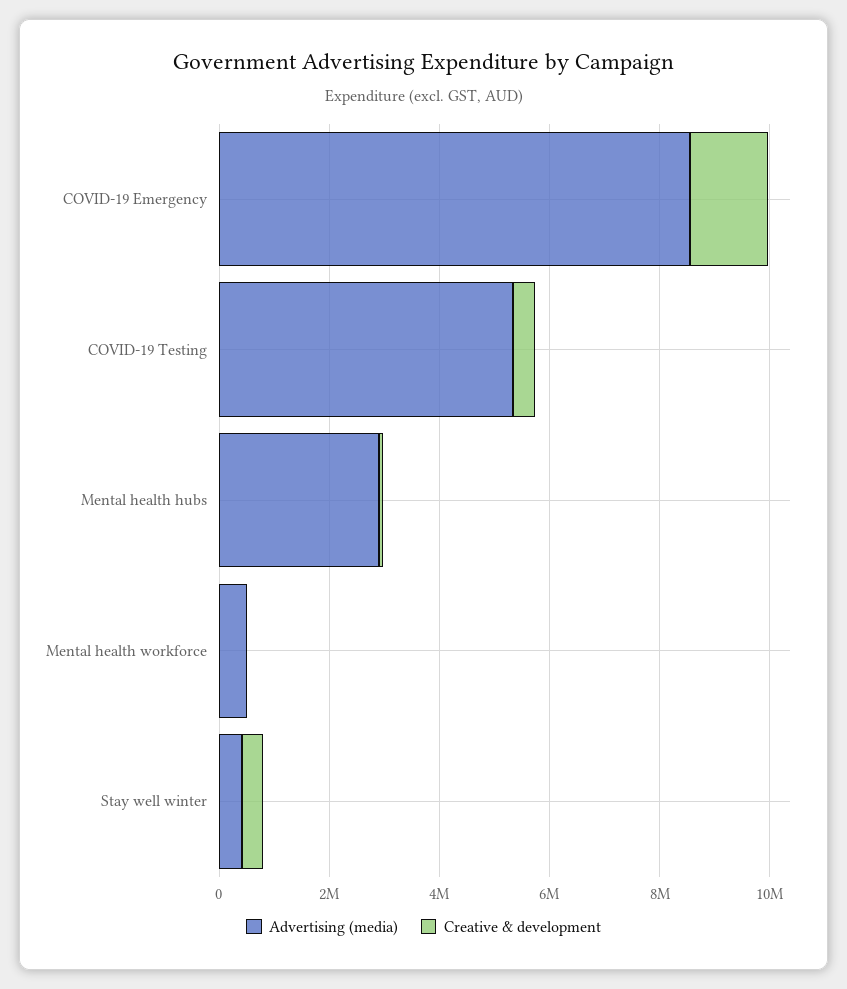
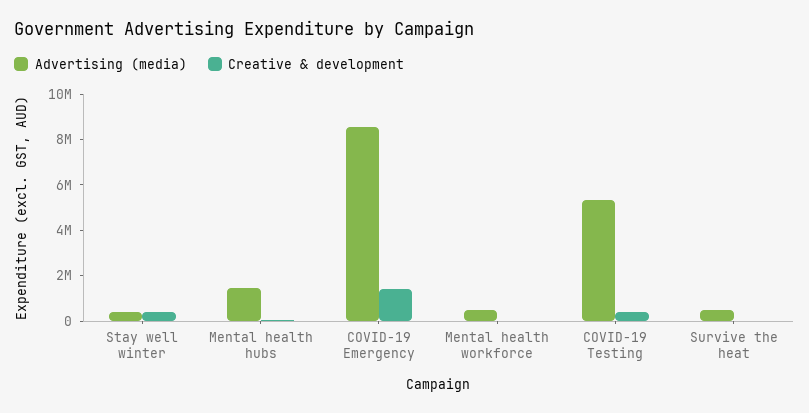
  {
    "Advertising (media)": {
      "COVID-19 Emergency": 8500000,
      "COVID-19 Testing": 5500000,
-     "Mental health hubs": 3000000,
+     "Mental health hubs": 1500000,
      "Mental health workforce": 500000,
-     "Stay well winter": 500000
+     "Stay well winter": 500000,
+     "Survive the heat": 500000
    },
    "Creative & development": {
      "COVID-19 Emergency": 1500000,
      "COVID-19 Testing": 500000,
      "Mental health hubs": 0,
      "Mental health workforce": 0,
-     "Stay well winter": 500000
+     "Stay well winter": 500000,
+     "Survive the heat": 0
    }
  }

